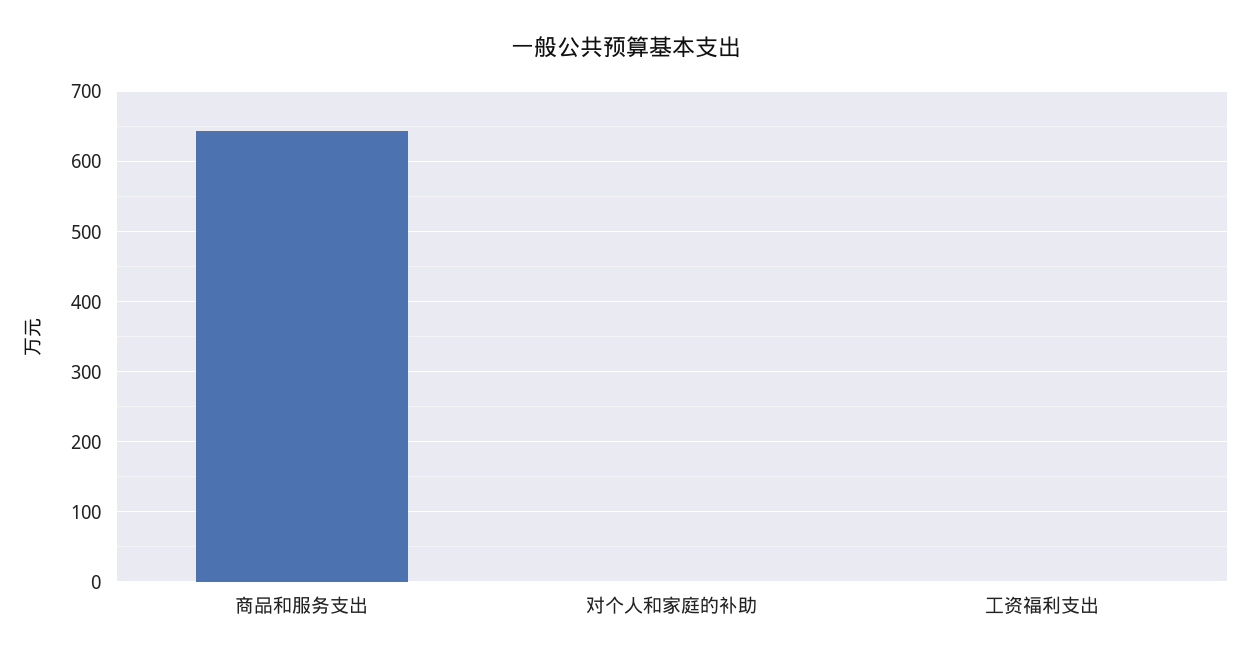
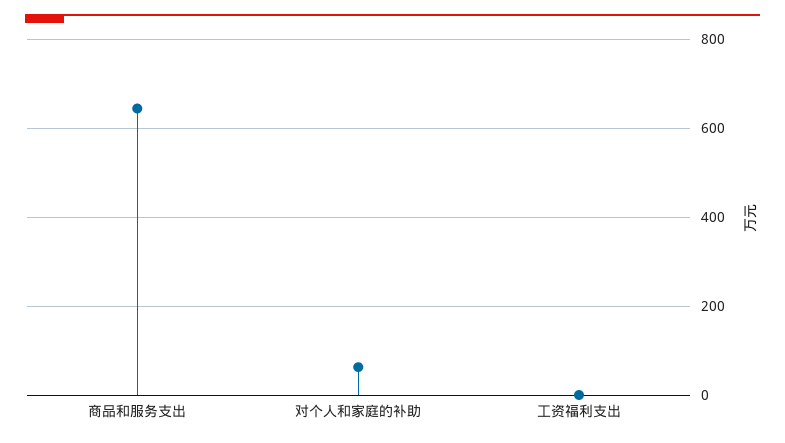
  {
    "商品和服务支出": 640,
-   "对个人和家庭的补助": 0,
+   "对个人和家庭的补助": 60,
    "工资福利支出": 0
  }

